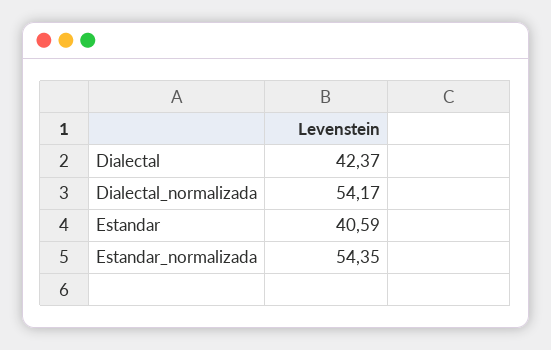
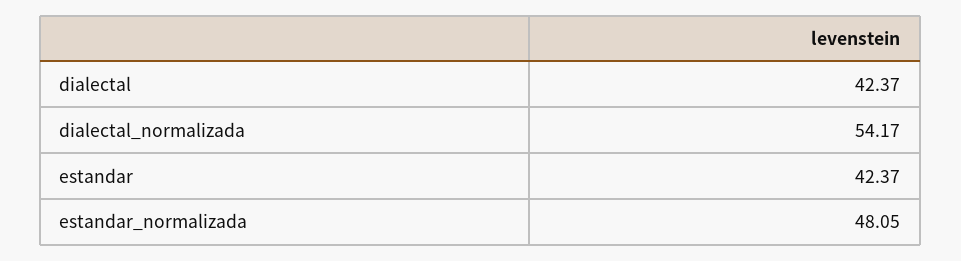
  {
    "Dialectal": 42.37,
    "Dialectal_normalizada": 54.17,
-   "Estandar": 40.59,
+   "Estandar": 42.37,
-   "Estandar_normalizada": 54.35
+   "Estandar_normalizada": 48.05
  }

